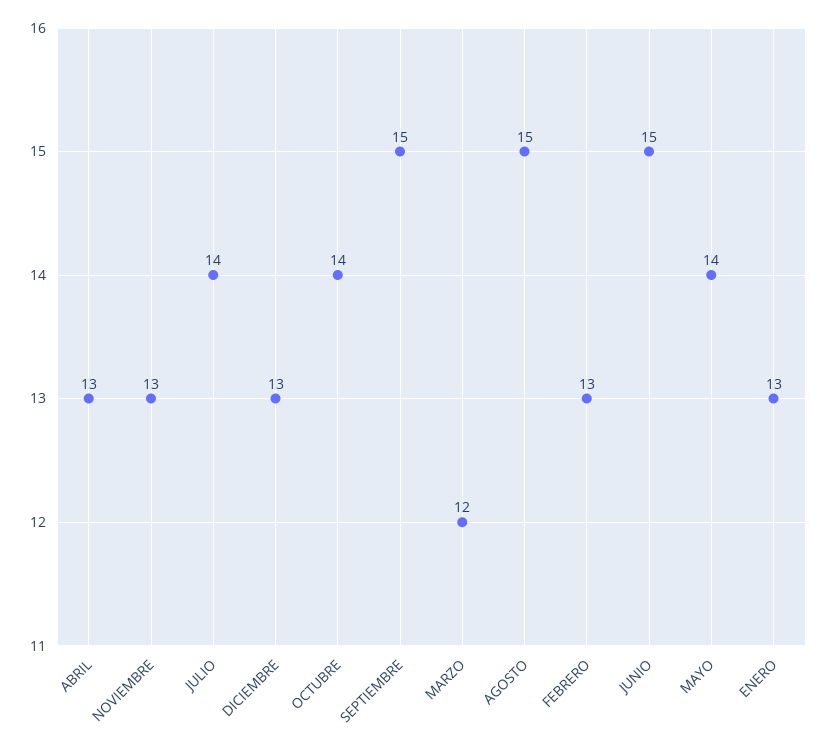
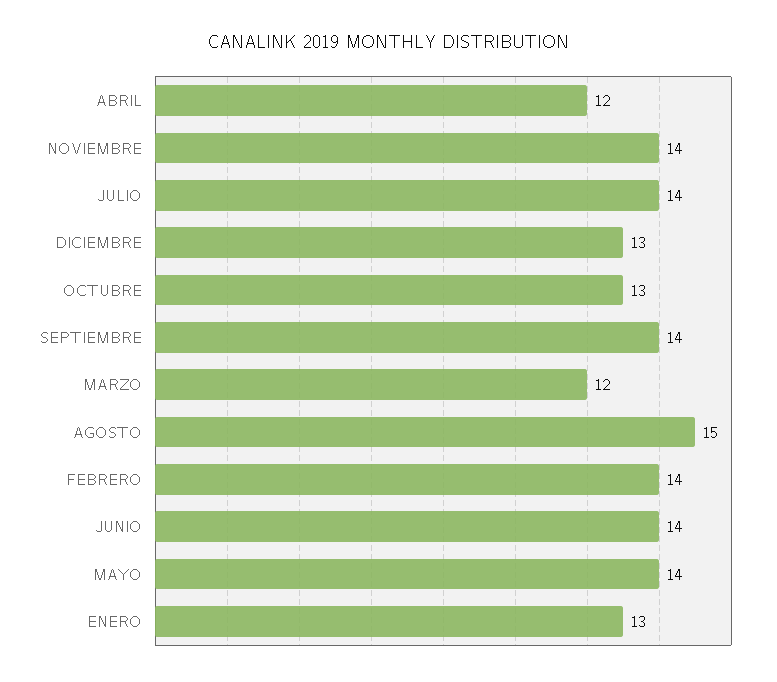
  {
-   "ABRIL": 13,
+   "ABRIL": 12,
-   "NOVIEMBRE": 13,
+   "NOVIEMBRE": 14,
    "JULIO": 14,
    "DICIEMBRE": 13,
-   "OCTUBRE": 14,
+   "OCTUBRE": 13,
-   "SEPTIEMBRE": 15,
+   "SEPTIEMBRE": 14,
    "MARZO": 12,
    "AGOSTO": 15,
-   "FEBRERO": 13,
+   "FEBRERO": 14,
-   "JUNIO": 15,
+   "JUNIO": 14,
    "MAYO": 14,
    "ENERO": 13
  }

